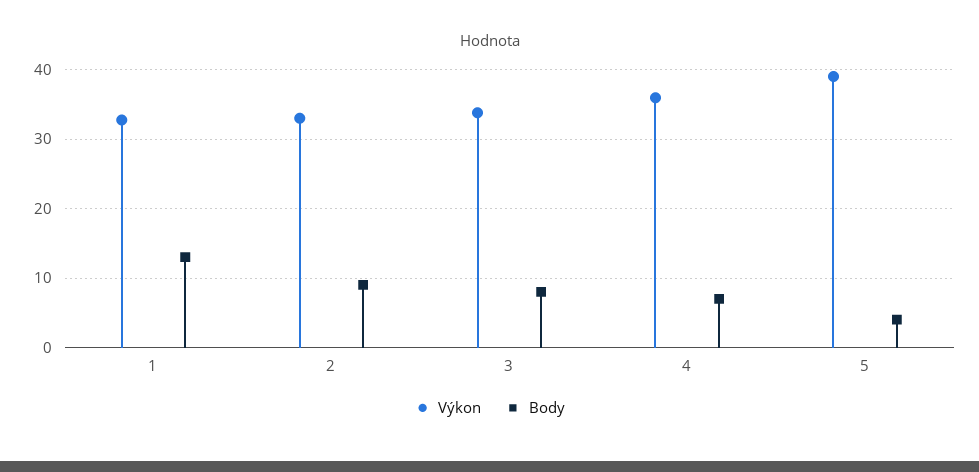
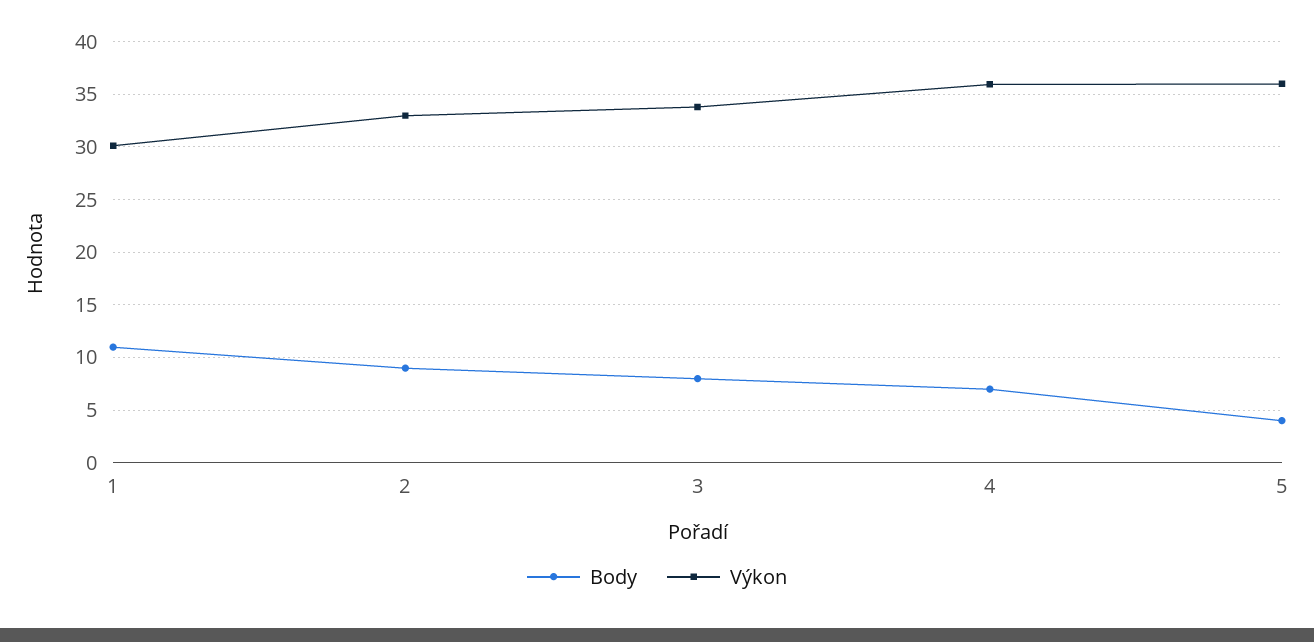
  {
    "Výkon": {
-     "1": 33,
+     "1": 30,
      "2": 33,
      "3": 34,
      "4": 36,
-     "5": 39
+     "5": 36
    },
    "Body": {
-     "1": 13,
+     "1": 11,
      "2": 9,
      "3": 8,
      "4": 7,
      "5": 4
    }
  }

